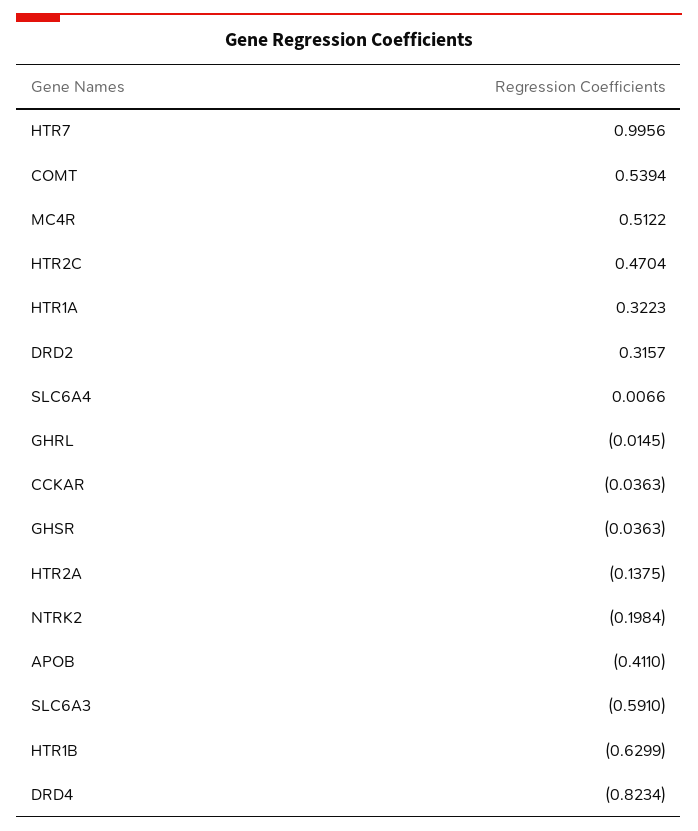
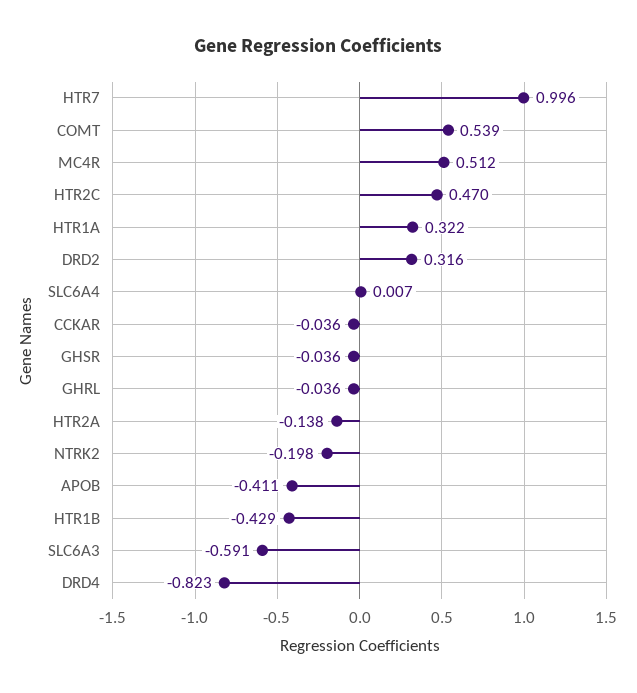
  {
    "HTR7": 0.9956,
    "COMT": 0.5394,
    "MC4R": 0.5122,
    "HTR2C": 0.4704,
    "HTR1A": 0.3223,
    "DRD2": 0.3157,
    "SLC6A4": 0.0066,
-   "GHRL": -0.0145,
+   "GHRL": -0.036,
    "CCKAR": -0.0363,
    "GHSR": -0.0363,
    "HTR2A": -0.1375,
    "NTRK2": -0.1984,
    "APOB": -0.411,
    "SLC6A3": -0.591,
-   "HTR1B": -0.6299,
+   "HTR1B": -0.429,
    "DRD4": -0.8234
  }

